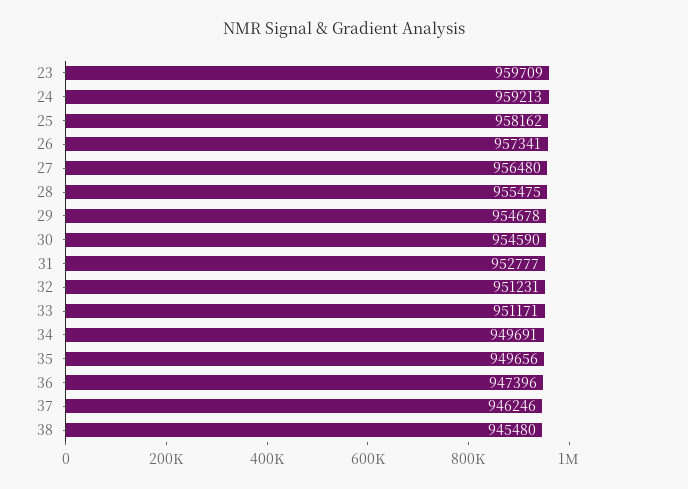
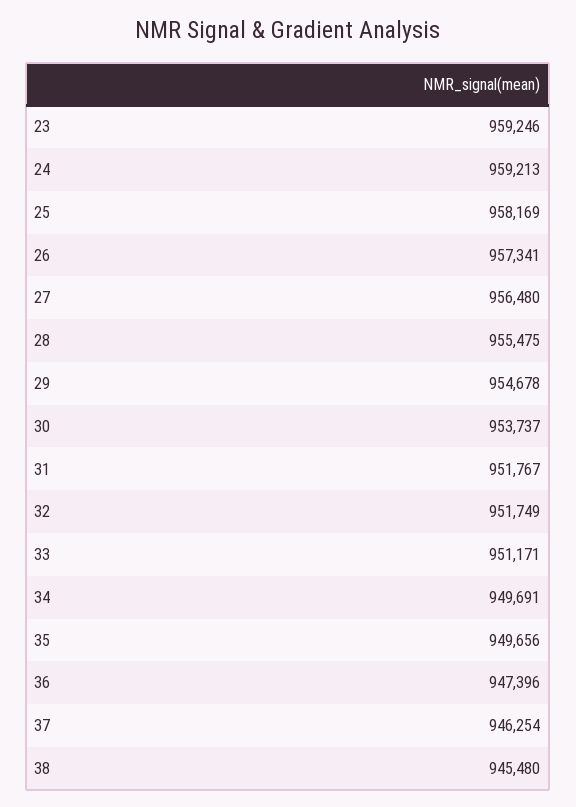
  {
-   "23": 959709,
+   "23": 959246,
    "24": 959213,
-   "25": 958162,
+   "25": 958169,
    "26": 957341,
    "27": 956480,
    "28": 955475,
    "29": 954678,
-   "30": 954590,
+   "30": 953737,
-   "31": 952777,
+   "31": 951767,
-   "32": 951231,
+   "32": 951749,
    "33": 951171,
    "34": 949691,
    "35": 949656,
    "36": 947396,
-   "37": 946246,
+   "37": 946254,
    "38": 945480
  }

